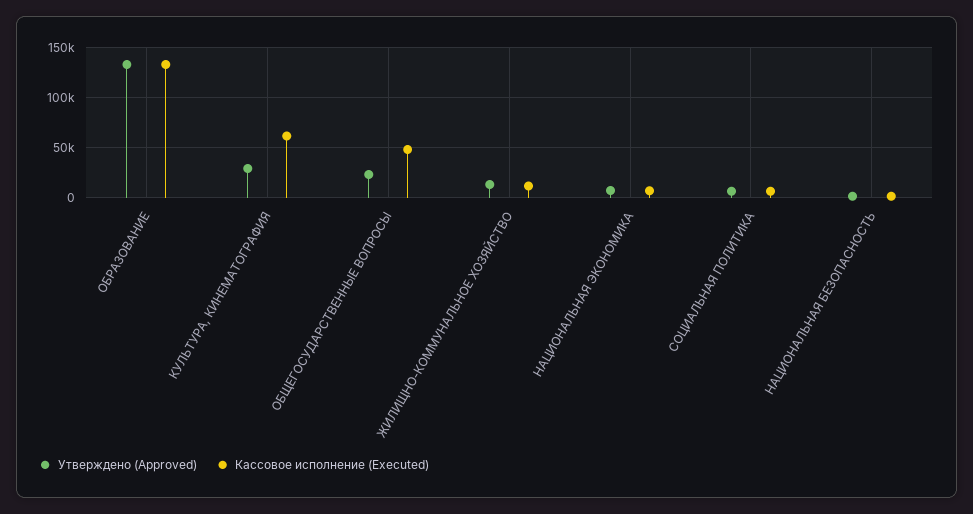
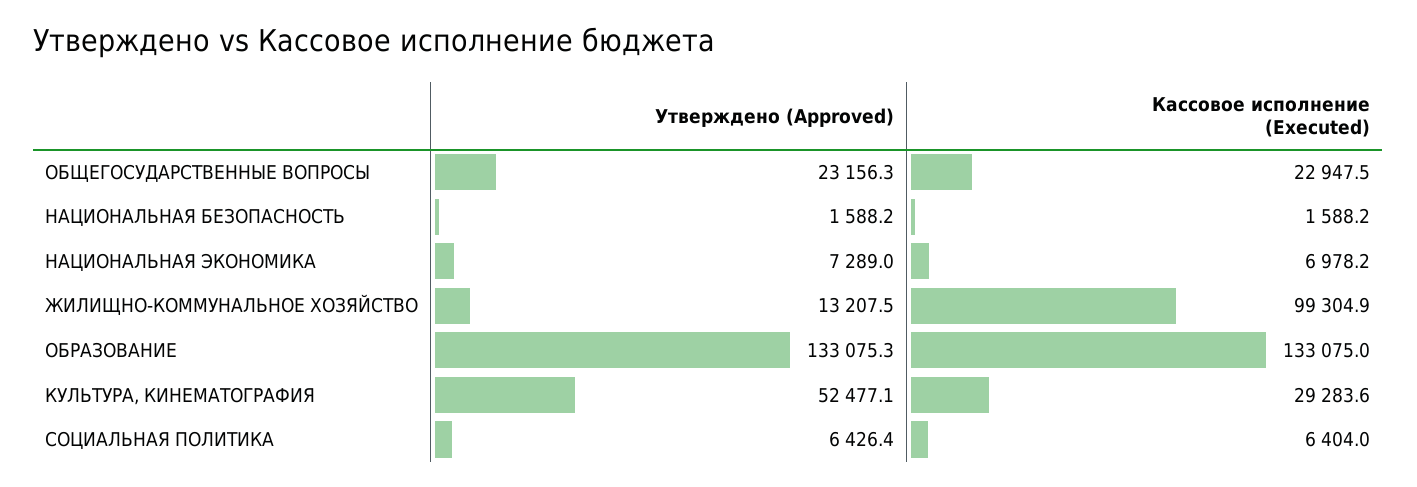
  {
    "Утверждено (Approved)": {
      "ОБРАЗОВАНИЕ": 133075.3,
-     "КУЛЬТУРА, КИНЕМАТОГРАФИЯ": 30000,
+     "КУЛЬТУРА, КИНЕМАТОГРАФИЯ": 52477.1,
      "ОБЩЕГОСУДАРСТВЕННЫЕ ВОПРОСЫ": 23156.3,
      "ЖИЛИЩНО-КОММУНАЛЬНОЕ ХОЗЯЙСТВО": 13207.5,
      "НАЦИОНАЛЬНАЯ ЭКОНОМИКА": 7289,
      "СОЦИАЛЬНАЯ ПОЛИТИКА": 6426.4,
      "НАЦИОНАЛЬНАЯ БЕЗОПАСНОСТЬ": 1588.2
    },
    "Кассовое исполнение (Executed)": {
      "ОБРАЗОВАНИЕ": 133075,
-     "КУЛЬТУРА, КИНЕМАТОГРАФИЯ": 60000,
+     "КУЛЬТУРА, КИНЕМАТОГРАФИЯ": 29283.6,
-     "ОБЩЕГОСУДАРСТВЕННЫЕ ВОПРОСЫ": 50000,
+     "ОБЩЕГОСУДАРСТВЕННЫЕ ВОПРОСЫ": 22947.5,
-     "ЖИЛИЩНО-КОММУНАЛЬНОЕ ХОЗЯЙСТВО": 10000,
+     "ЖИЛИЩНО-КОММУНАЛЬНОЕ ХОЗЯЙСТВО": 99304.9,
      "НАЦИОНАЛЬНАЯ ЭКОНОМИКА": 6978.2,
      "СОЦИАЛЬНАЯ ПОЛИТИКА": 6404,
      "НАЦИОНАЛЬНАЯ БЕЗОПАСНОСТЬ": 1588.2
    }
  }

